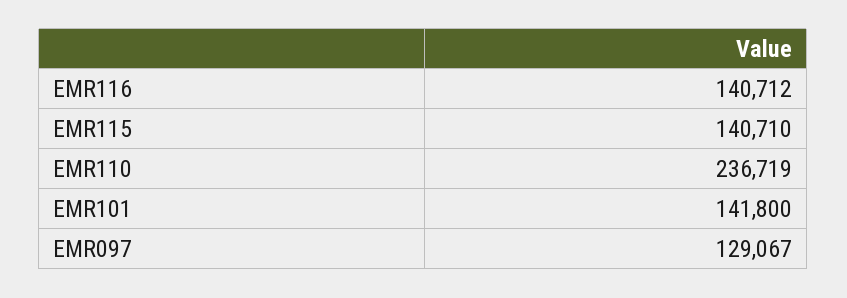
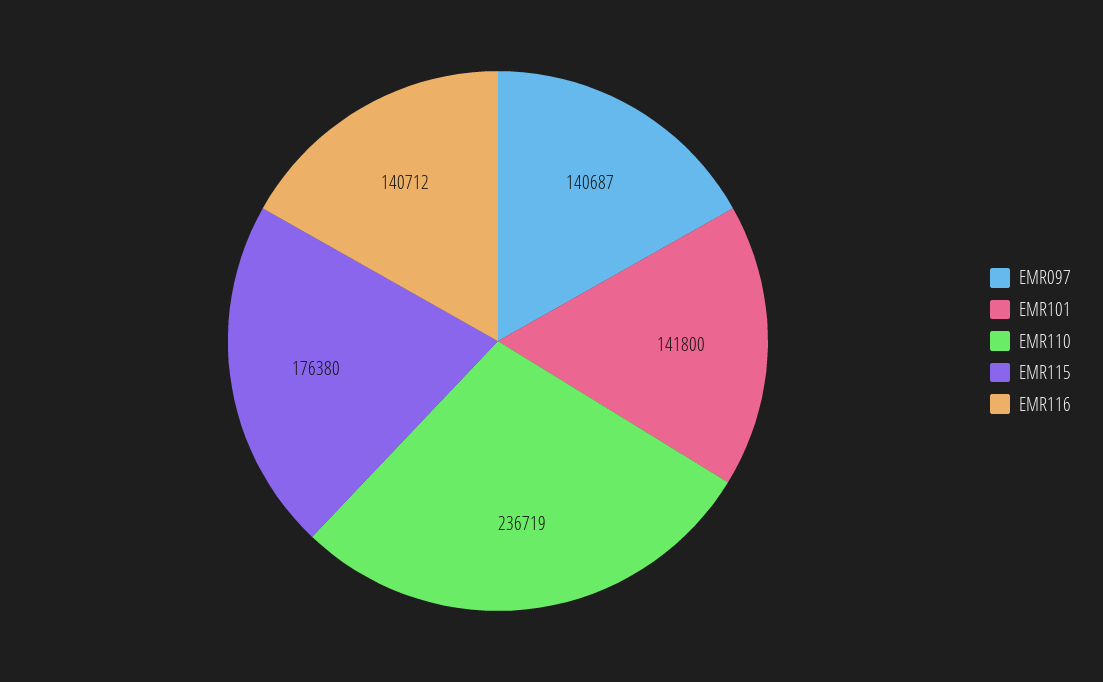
  {
    "EMR116": 140712,
-   "EMR115": 140710,
+   "EMR115": 176380,
    "EMR110": 236719,
    "EMR101": 141800,
-   "EMR097": 129067
+   "EMR097": 140687
  }

